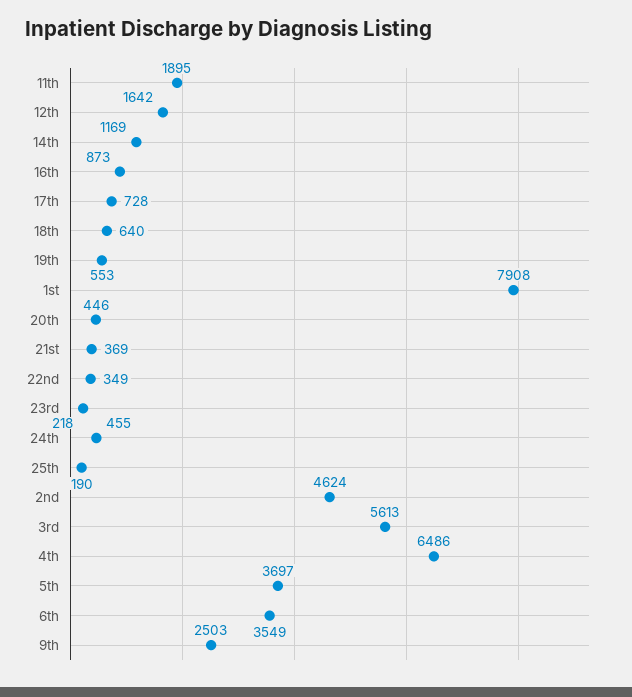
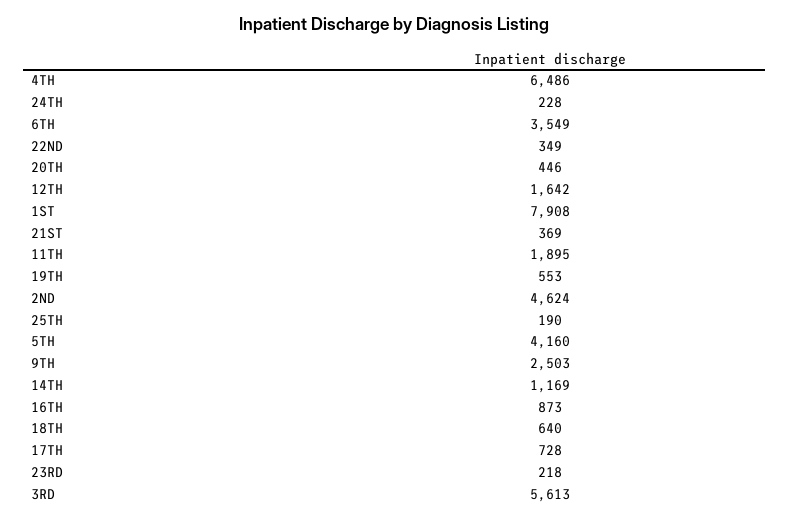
  {
    "11th": 1895,
    "12th": 1642,
    "14th": 1169,
    "16th": 873,
    "17th": 728,
    "18th": 640,
    "19th": 553,
    "1st": 7908,
    "20th": 446,
    "21st": 369,
    "22nd": 349,
    "23rd": 218,
-   "24th": 455,
+   "24th": 228,
    "25th": 190,
    "2nd": 4624,
    "3rd": 5613,
    "4th": 6486,
-   "5th": 3697,
+   "5th": 4160,
    "6th": 3549,
    "9th": 2503
  }

